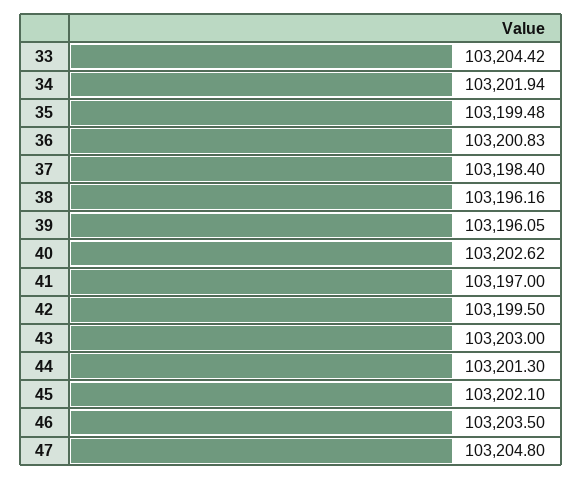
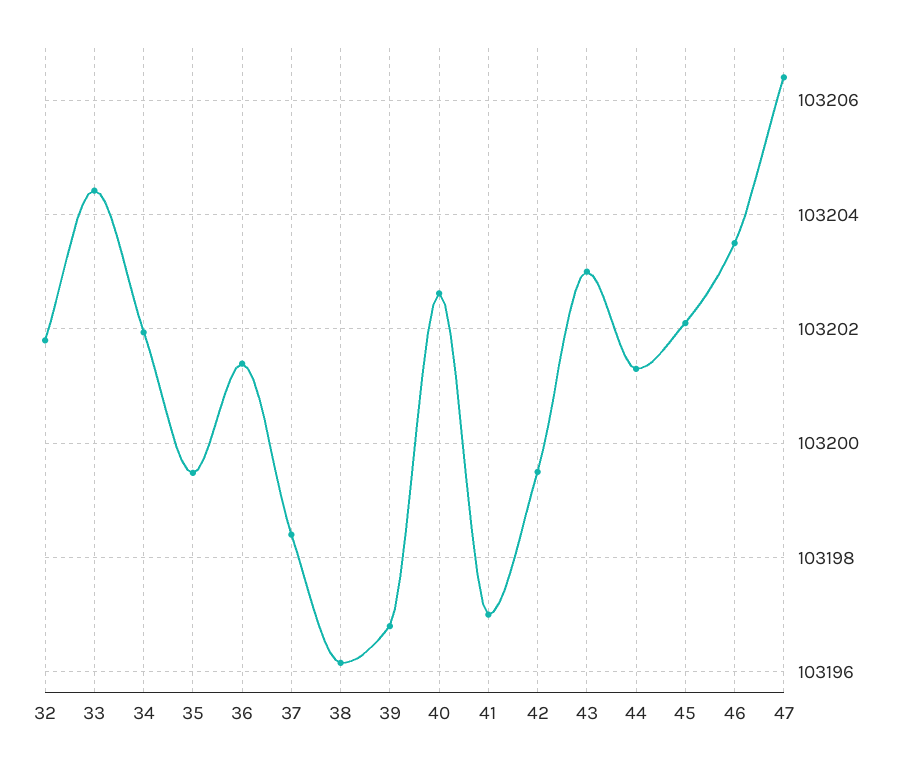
  {
    "33": 103204.42,
    "34": 103201.94,
    "35": 103199.48,
-   "36": 103200.83,
+   "36": 103201.4,
    "37": 103198.4,
    "38": 103196.16,
-   "39": 103196.05,
+   "39": 103196.8,
    "40": 103202.62,
    "41": 103197,
    "42": 103199.5,
    "43": 103203,
    "44": 103201.3,
    "45": 103202.1,
    "46": 103203.5,
-   "47": 103204.8
+   "47": 103206.4,
+   "32": 103201.8
  }

